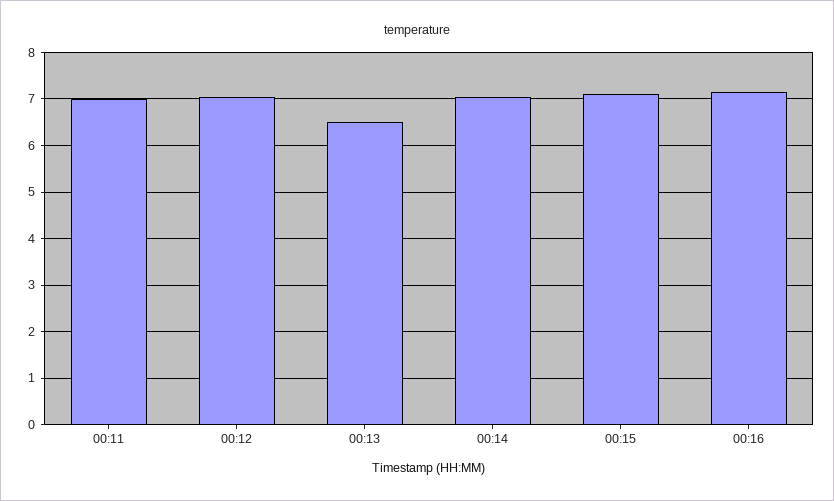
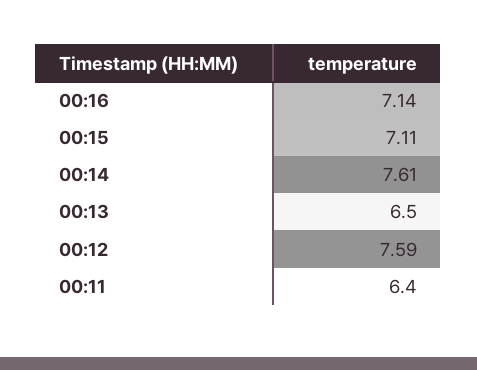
  {
-   "00:11": 7,
+   "00:11": 6.4,
-   "00:12": 7,
+   "00:12": 7.59,
    "00:13": 6.5,
-   "00:14": 7,
+   "00:14": 7.61,
    "00:15": 7.11,
    "00:16": 7.14
  }

